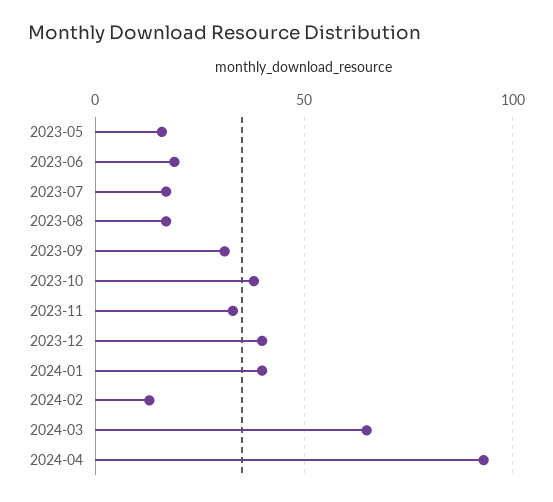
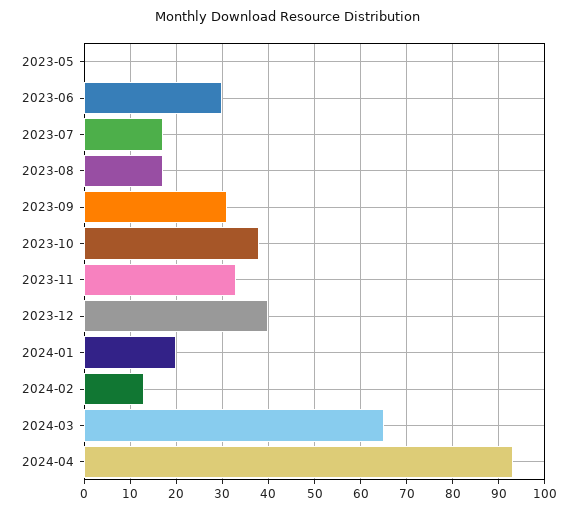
  {
-   "2023-05": 15,
+   "2023-05": 0,
-   "2023-06": 20,
+   "2023-06": 30,
    "2023-07": 15,
    "2023-08": 15,
    "2023-09": 30,
    "2023-10": 40,
    "2023-11": 35,
    "2023-12": 40,
-   "2024-01": 40,
+   "2024-01": 20,
    "2024-02": 15,
    "2024-03": 65,
    "2024-04": 95
  }

